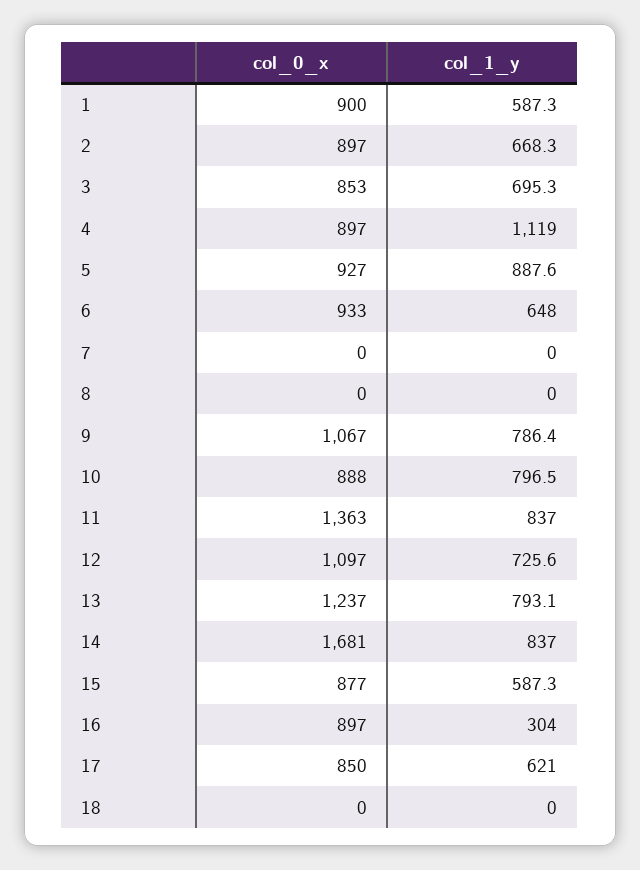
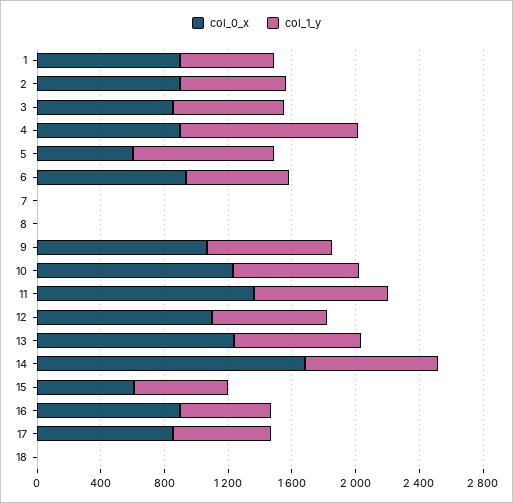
  {
    "col_0_x": {
      "1": 900,
      "2": 897,
      "3": 853,
      "4": 897,
-     "5": 927,
+     "5": 600,
      "6": 933,
      "7": 0,
      "8": 0,
      "9": 1067,
-     "10": 888,
+     "10": 1200,
      "11": 1363,
      "12": 1097,
      "13": 1237,
      "14": 1681,
-     "15": 877,
+     "15": 600,
      "16": 897,
      "17": 850,
      "18": 0
    },
    "col_1_y": {
      "1": 587.3,
      "2": 668.3,
      "3": 695.3,
      "4": 1119,
      "5": 887.6,
      "6": 648,
      "7": 0,
      "8": 0,
      "9": 786.4,
      "10": 796.5,
      "11": 837,
      "12": 725.6,
      "13": 793.1,
      "14": 837,
      "15": 587.3,
-     "16": 304,
+     "16": 600,
      "17": 621,
      "18": 0
    }
  }

